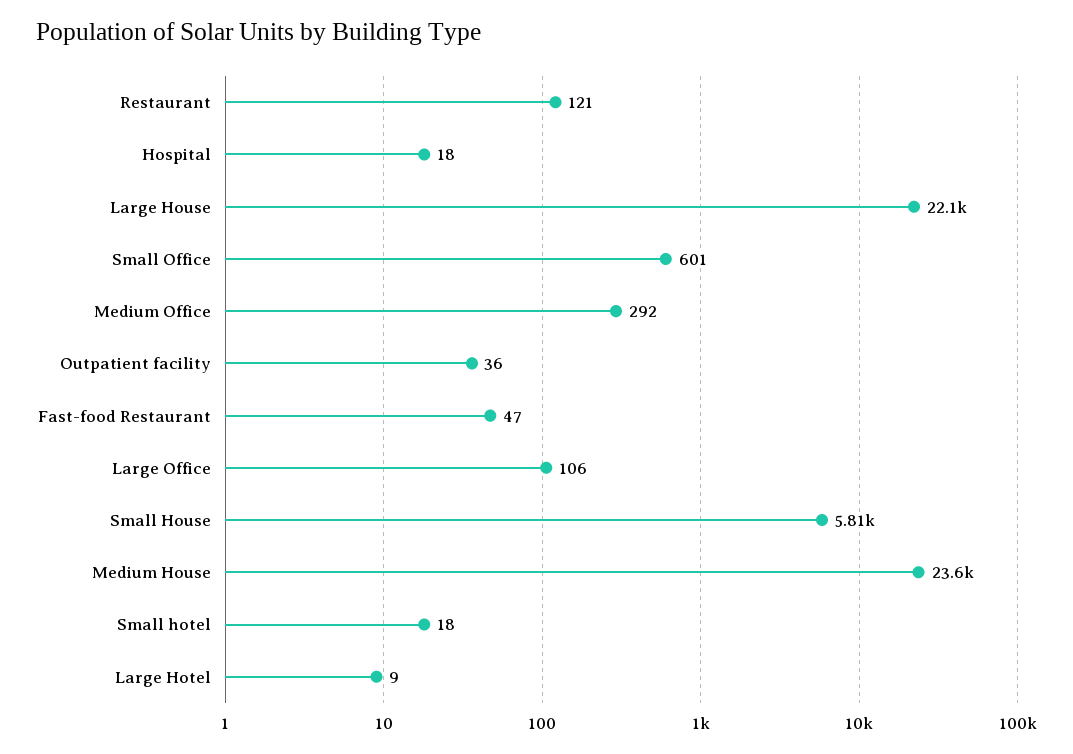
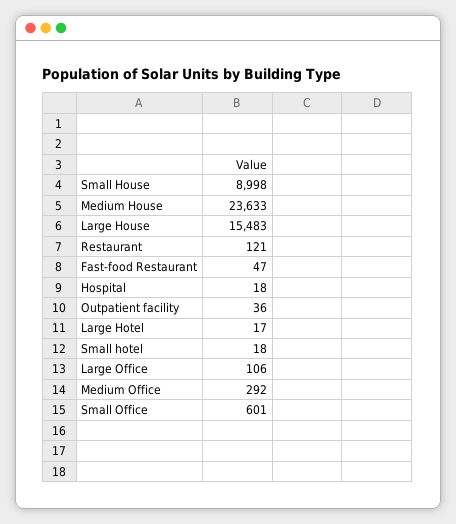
  {
    "Restaurant": 121,
    "Hospital": 18,
-   "Large House": 22100,
+   "Large House": 15483,
    "Small Office": 601,
    "Medium Office": 292,
    "Outpatient facility": 36,
    "Fast-food Restaurant": 47,
    "Large Office": 106,
-   "Small House": 5810,
+   "Small House": 8998,
    "Medium House": 23633,
    "Small hotel": 18,
-   "Large Hotel": 9
+   "Large Hotel": 17
  }

